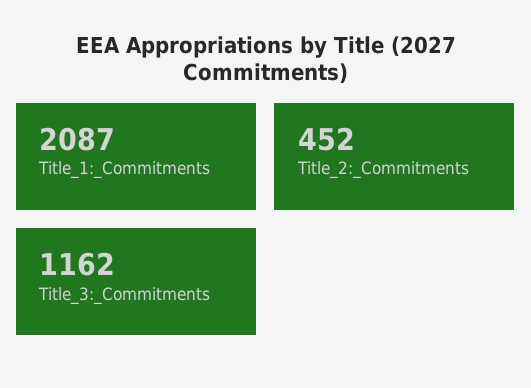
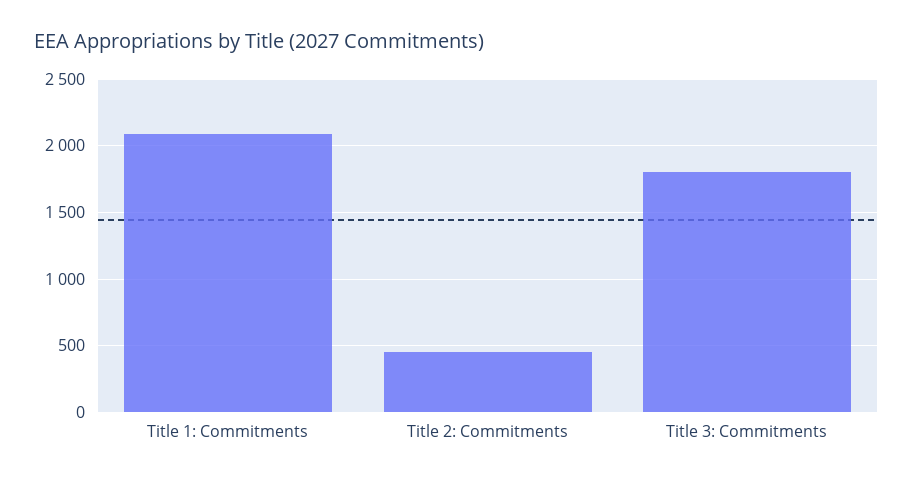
  {
    "Title_1:_Commitments": 2087,
    "Title_2:_Commitments": 452,
-   "Title_3:_Commitments": 1162
+   "Title_3:_Commitments": 1800
  }

